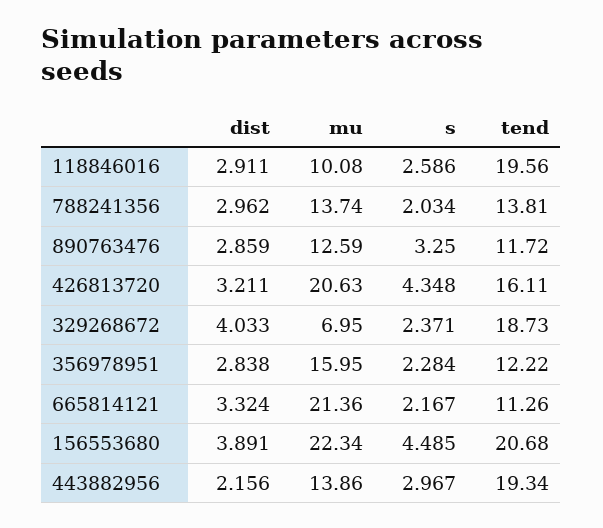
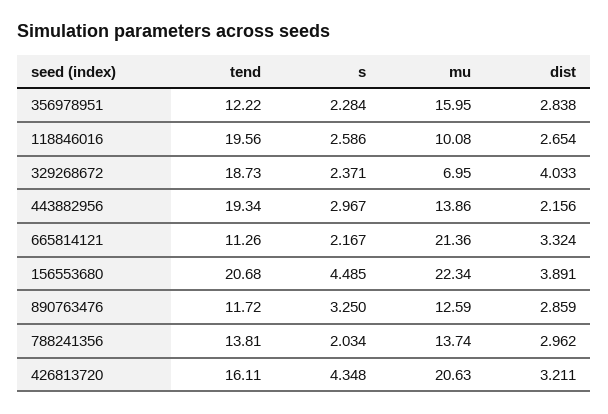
  {
    "dist": {
-     "118846016": 2.911,
+     "118846016": 2.654,
      "788241356": 2.962,
      "890763476": 2.859,
      "426813720": 3.211,
      "329268672": 4.033,
      "356978951": 2.838,
      "665814121": 3.324,
      "156553680": 3.891,
      "443882956": 2.156
    },
    "mu": {
      "118846016": 10.08,
      "788241356": 13.74,
      "890763476": 12.59,
      "426813720": 20.63,
      "329268672": 6.95,
      "356978951": 15.95,
      "665814121": 21.36,
      "156553680": 22.34,
      "443882956": 13.86
    },
    "s": {
      "118846016": 2.586,
      "788241356": 2.034,
      "890763476": 3.25,
      "426813720": 4.348,
      "329268672": 2.371,
      "356978951": 2.284,
      "665814121": 2.167,
      "156553680": 4.485,
      "443882956": 2.967
    },
    "tend": {
      "118846016": 19.56,
      "788241356": 13.81,
      "890763476": 11.72,
      "426813720": 16.11,
      "329268672": 18.73,
      "356978951": 12.22,
      "665814121": 11.26,
      "156553680": 20.68,
      "443882956": 19.34
    }
  }

